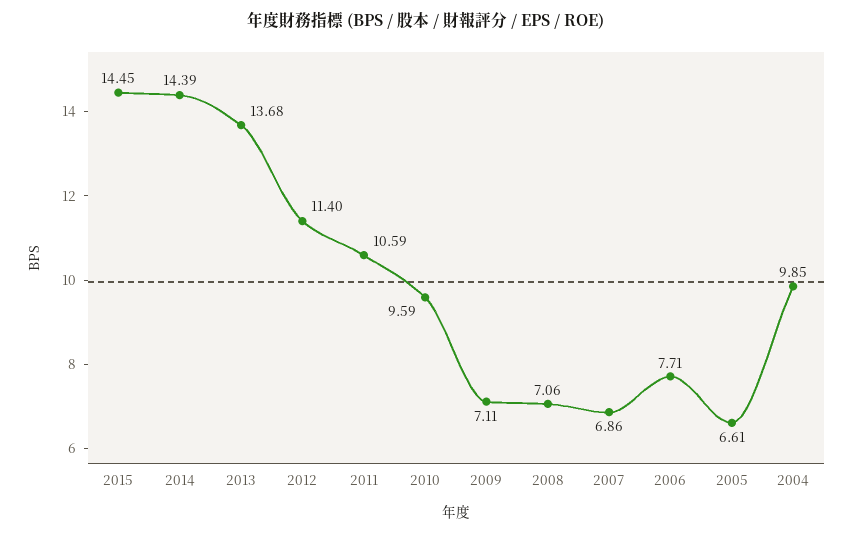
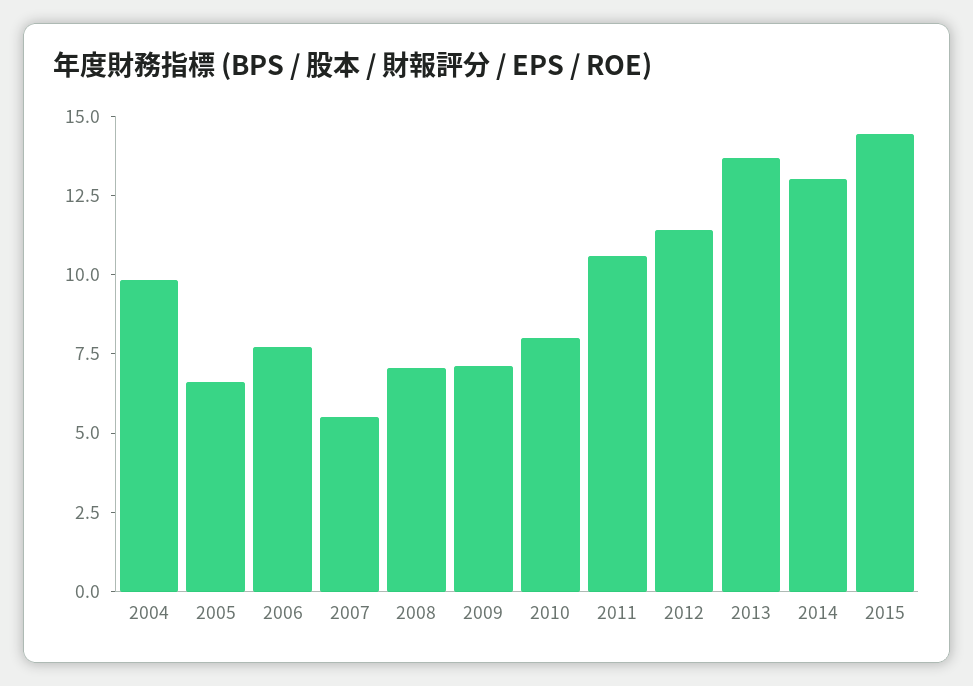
  {
    "2015": 14.45,
-   "2014": 14.39,
+   "2014": 13,
    "2013": 13.68,
    "2012": 11.4,
    "2011": 10.59,
-   "2010": 9.59,
+   "2010": 8,
    "2009": 7.11,
    "2008": 7.06,
-   "2007": 6.86,
+   "2007": 5.5,
    "2006": 7.71,
    "2005": 6.61,
    "2004": 9.85
  }

